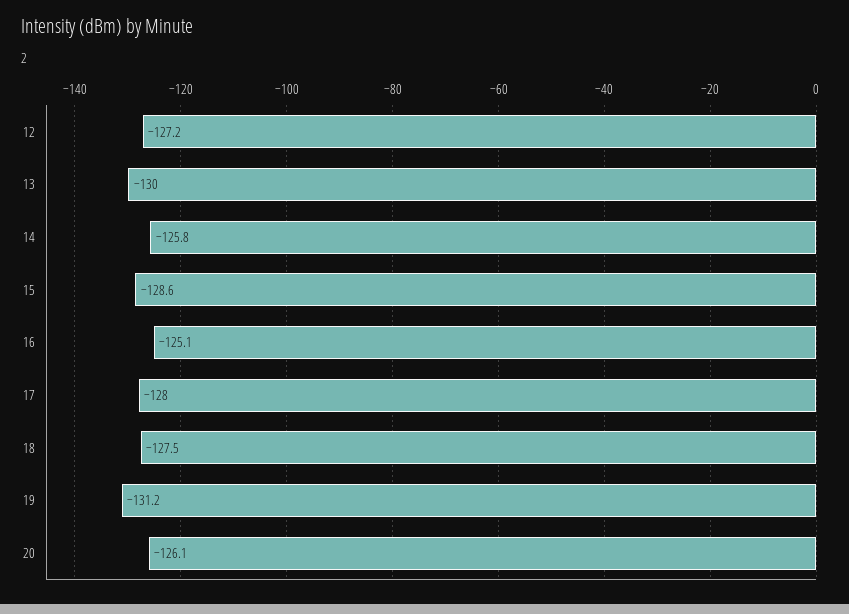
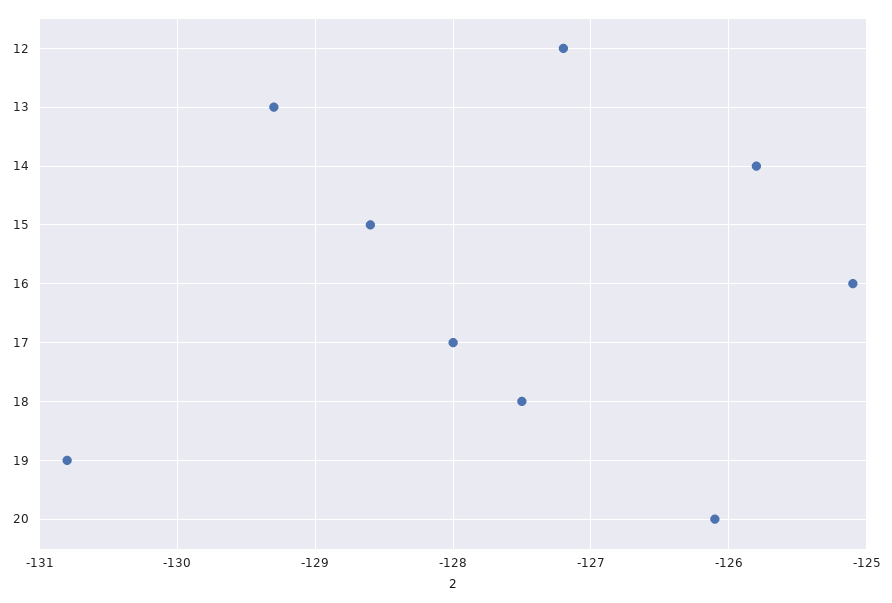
  {
    "12": -127.2,
-   "13": -130,
+   "13": -129.3,
    "14": -125.8,
    "15": -128.6,
    "16": -125.1,
    "17": -128,
    "18": -127.5,
-   "19": -131.2,
+   "19": -130.8,
    "20": -126.1
  }

